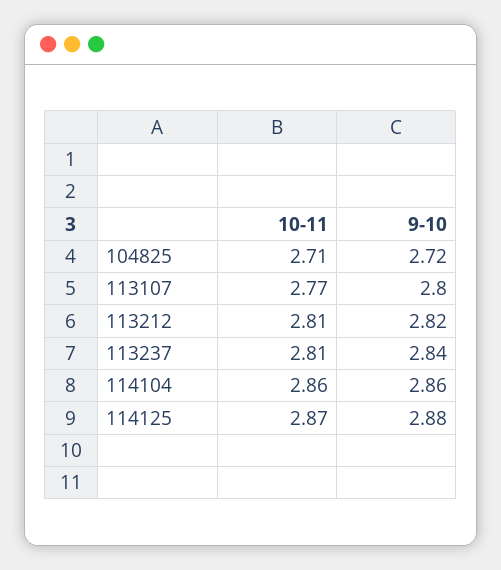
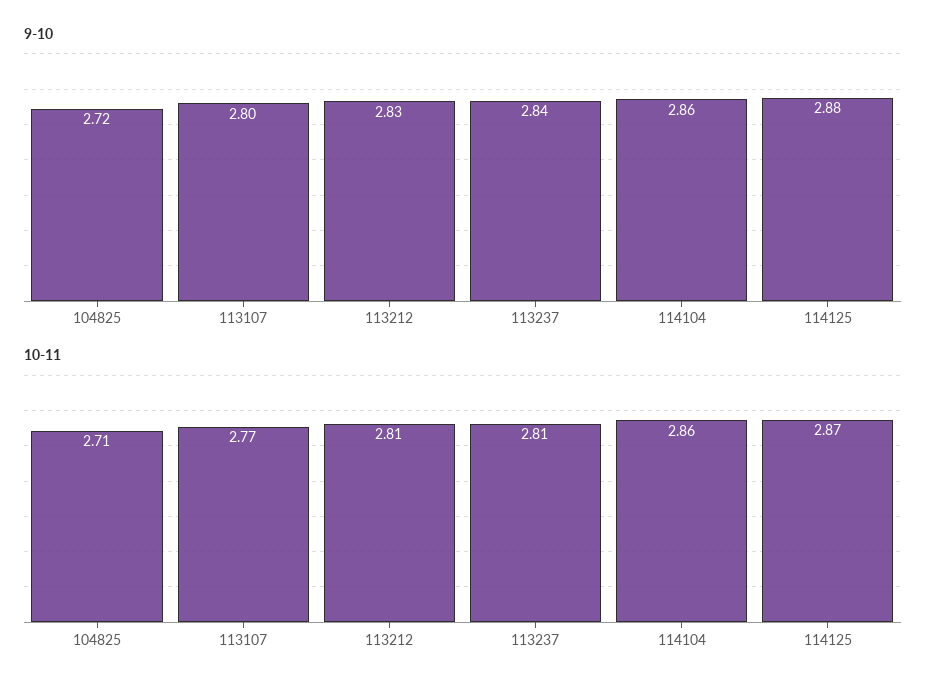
  {
    "10-11": {
      "104825": 2.71,
      "113107": 2.77,
      "113212": 2.81,
      "113237": 2.81,
      "114104": 2.86,
      "114125": 2.87
    },
    "9-10": {
      "104825": 2.72,
      "113107": 2.8,
-     "113212": 2.82,
+     "113212": 2.83,
      "113237": 2.84,
      "114104": 2.86,
      "114125": 2.88
    }
  }

